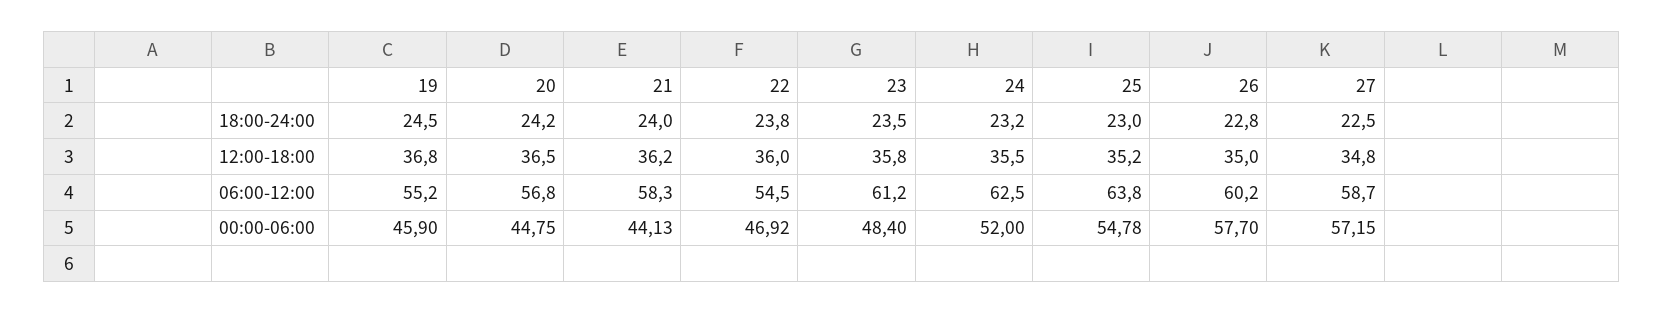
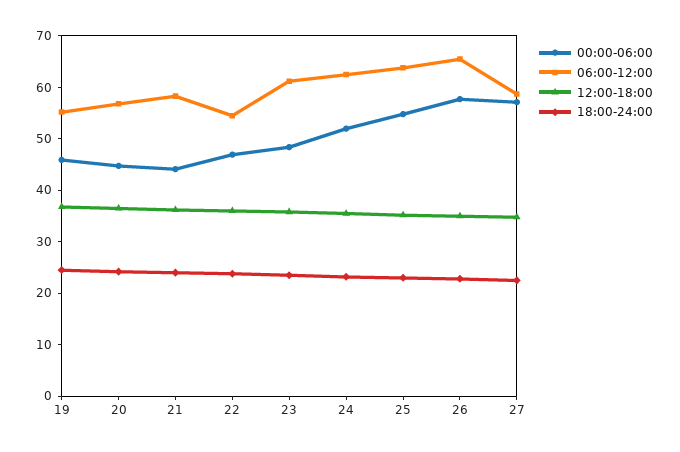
  {
    "18:00-24:00": {
      "19": 24.5,
      "20": 24.2,
      "21": 24,
      "22": 23.8,
      "23": 23.5,
      "24": 23.2,
      "25": 23,
      "26": 22.8,
      "27": 22.5
    },
    "12:00-18:00": {
      "19": 36.8,
      "20": 36.5,
      "21": 36.2,
      "22": 36,
      "23": 35.8,
      "24": 35.5,
      "25": 35.2,
      "26": 35,
      "27": 34.8
    },
    "06:00-12:00": {
      "19": 55.2,
      "20": 56.8,
      "21": 58.3,
      "22": 54.5,
      "23": 61.2,
      "24": 62.5,
      "25": 63.8,
-     "26": 60.2,
+     "26": 66,
      "27": 58.7
    },
    "00:00-06:00": {
      "19": 45.9,
      "20": 44.75,
      "21": 44.13,
      "22": 46.92,
      "23": 48.4,
      "24": 52,
      "25": 54.78,
      "26": 57.7,
      "27": 57.15
    }
  }

